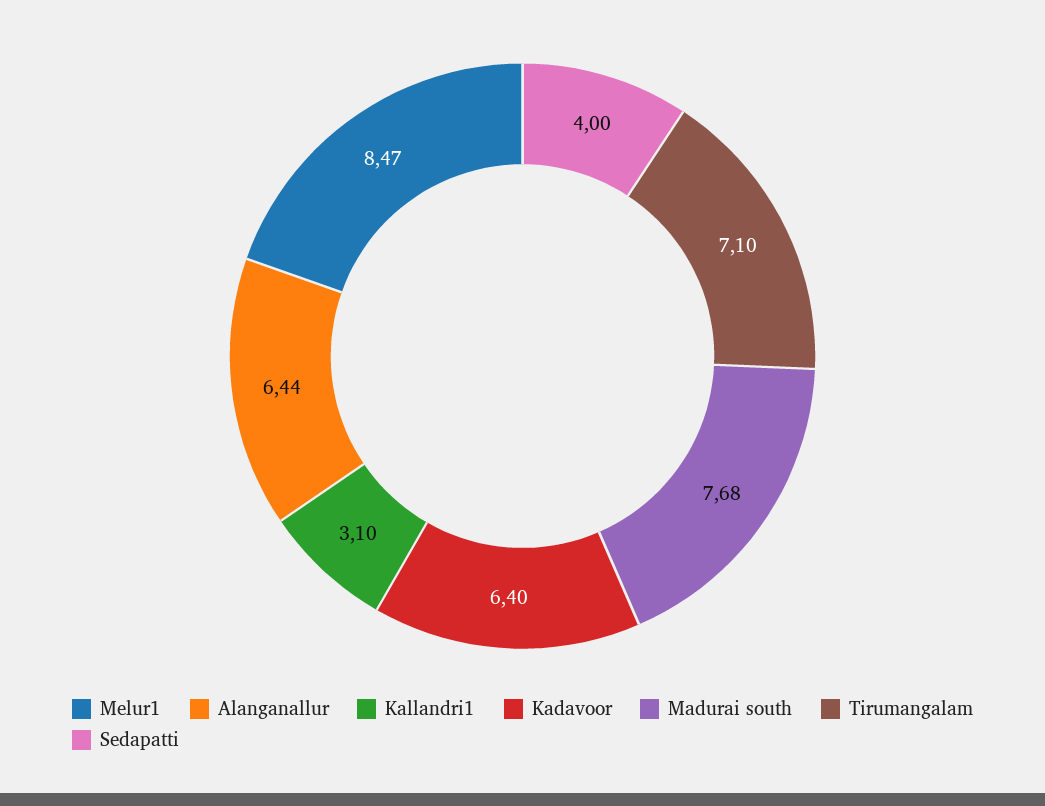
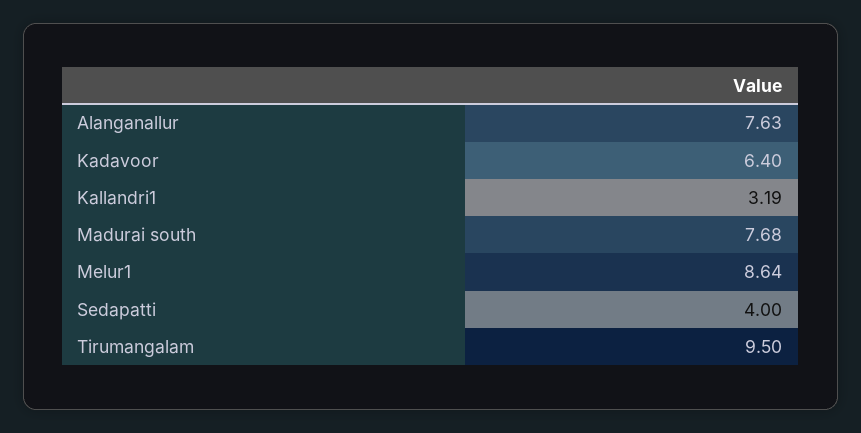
  {
-   "Melur1": 8.47,
+   "Melur1": 8.64,
-   "Alanganallur": 6.44,
+   "Alanganallur": 7.63,
-   "Kallandri1": 3.1,
+   "Kallandri1": 3.19,
    "Kadavoor": 6.4,
    "Madurai south": 7.68,
-   "Tirumangalam": 7.1,
+   "Tirumangalam": 9.5,
    "Sedapatti": 4
  }

